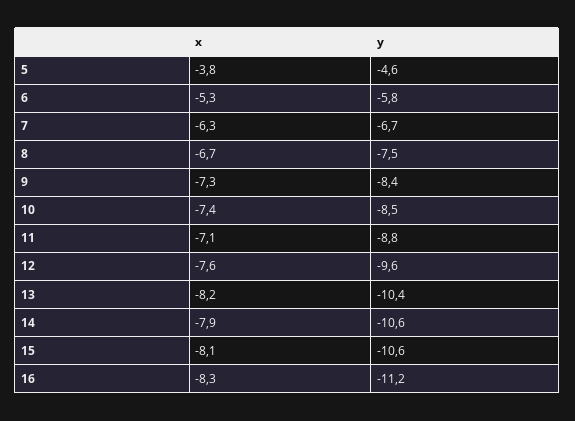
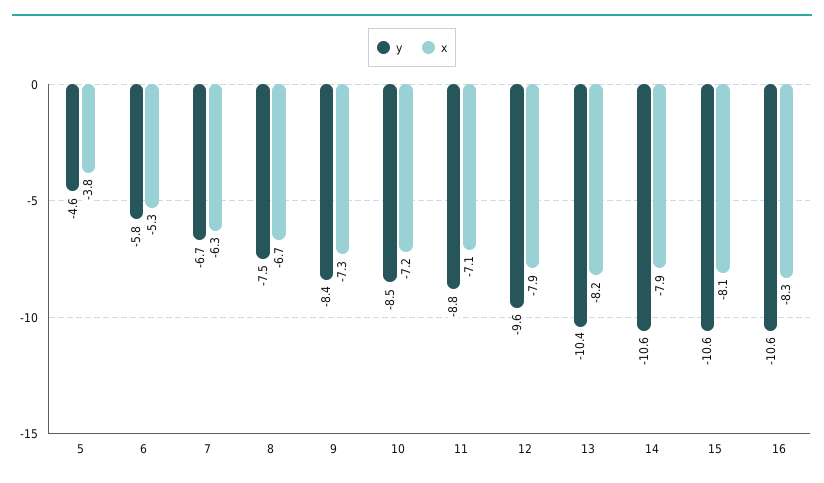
  {
    "x": {
      "5": -3.8,
      "6": -5.3,
      "7": -6.3,
      "8": -6.7,
      "9": -7.3,
-     "10": -7.4,
+     "10": -7.2,
      "11": -7.1,
-     "12": -7.6,
+     "12": -7.9,
      "13": -8.2,
      "14": -7.9,
      "15": -8.1,
      "16": -8.3
    },
    "y": {
      "5": -4.6,
      "6": -5.8,
      "7": -6.7,
      "8": -7.5,
      "9": -8.4,
      "10": -8.5,
      "11": -8.8,
      "12": -9.6,
      "13": -10.4,
      "14": -10.6,
      "15": -10.6,
-     "16": -11.2
+     "16": -10.6
    }
  }

